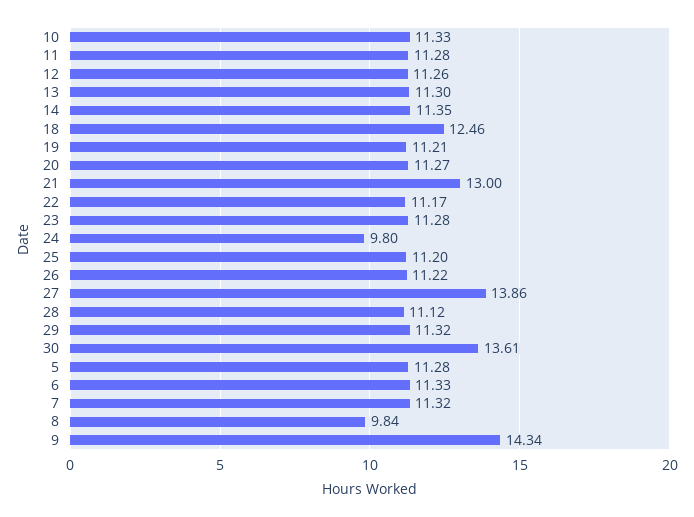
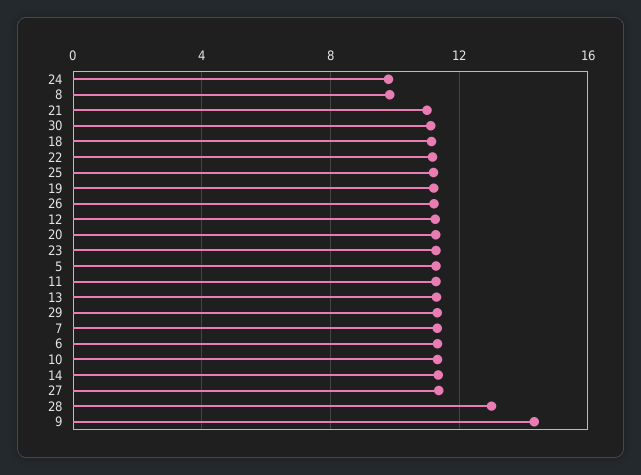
  {
    "10": 11.33,
    "11": 11.28,
    "12": 11.26,
    "13": 11.3,
    "14": 11.35,
-   "18": 12.46,
+   "18": 11,
    "19": 11.21,
    "20": 11.27,
-   "21": 13,
+   "21": 11,
    "22": 11.17,
    "23": 11.28,
    "24": 9.8,
    "25": 11.2,
    "26": 11.22,
-   "27": 13.86,
+   "27": 11.5,
-   "28": 11.12,
+   "28": 13,
    "29": 11.32,
-   "30": 13.61,
+   "30": 11,
    "5": 11.28,
    "6": 11.33,
    "7": 11.32,
    "8": 9.84,
    "9": 14.34
  }

